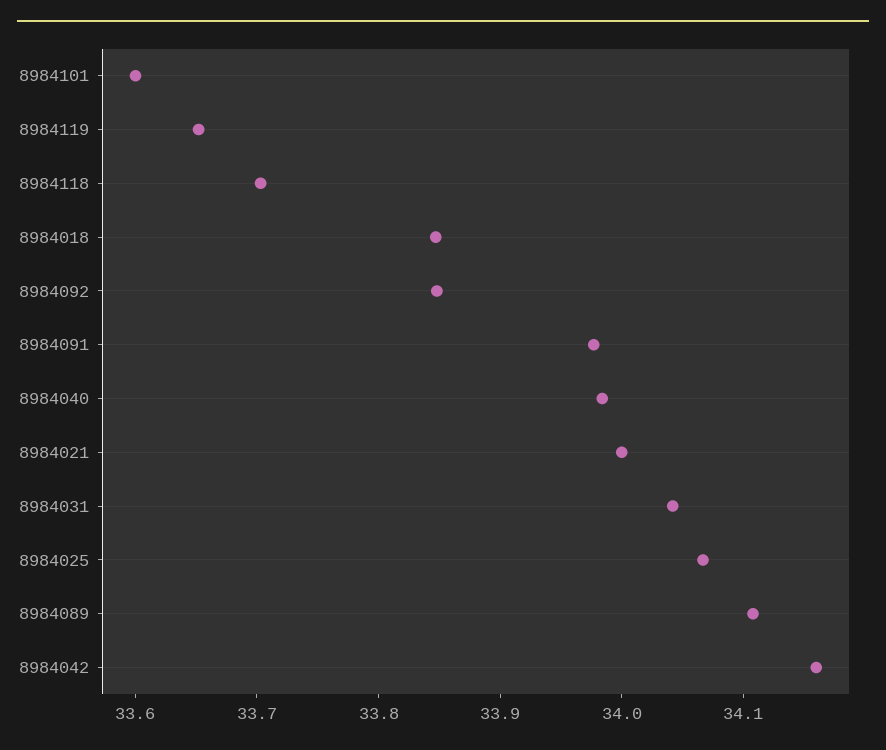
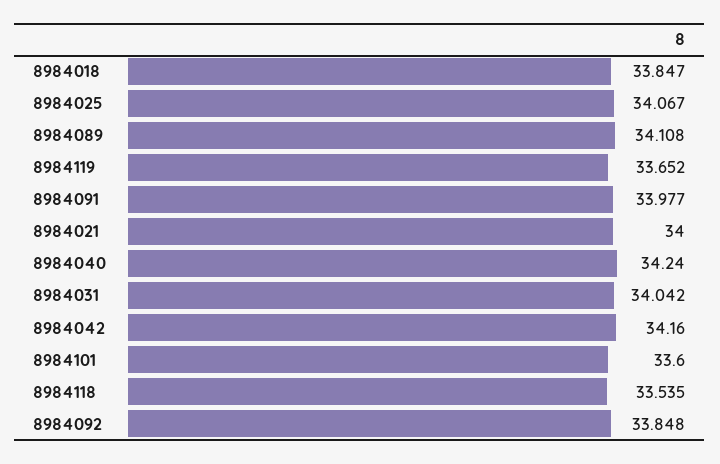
  {
    "8984101": 33.6,
    "8984119": 33.652,
-   "8984118": 33.7,
+   "8984118": 33.535,
    "8984018": 33.847,
    "8984092": 33.848,
    "8984091": 33.977,
-   "8984040": 33.98,
+   "8984040": 34.24,
    "8984021": 34,
    "8984031": 34.042,
    "8984025": 34.067,
    "8984089": 34.108,
    "8984042": 34.16
  }

